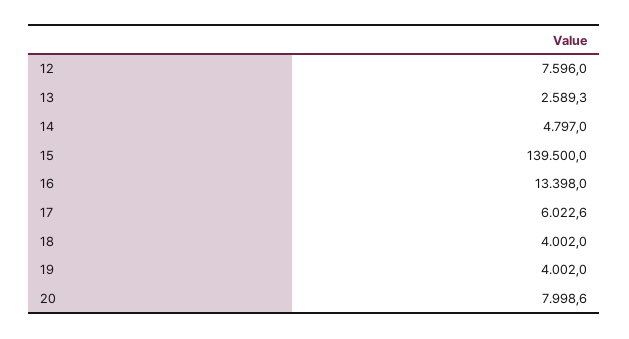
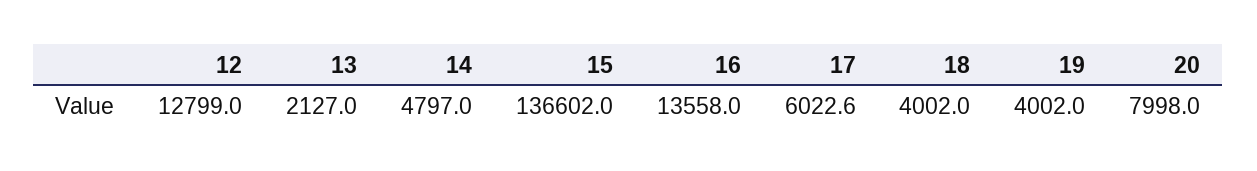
  {
-   "12": 7596,
+   "12": 12799,
-   "13": 2589.3,
+   "13": 2127,
    "14": 4797,
-   "15": 139500,
+   "15": 136602,
-   "16": 13398,
+   "16": 13558,
    "17": 6022.6,
    "18": 4002,
    "19": 4002,
-   "20": 7998.6
+   "20": 7998
  }

